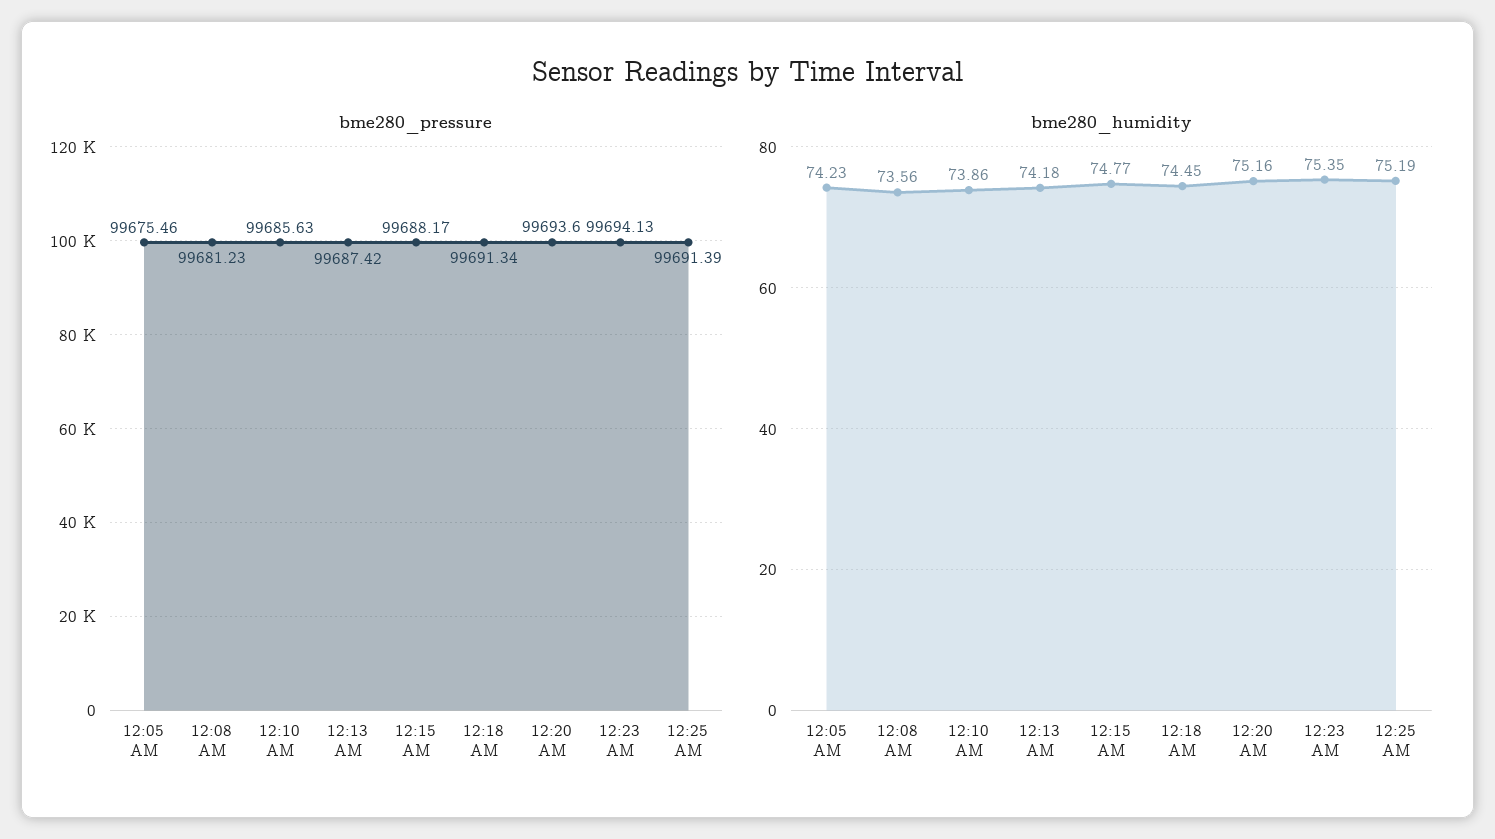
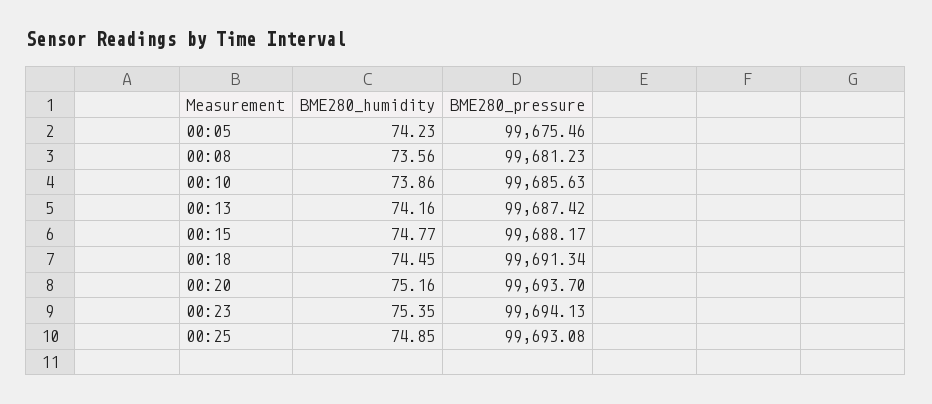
  {
    "bme280_pressure": {
      "12:05 AM": 99675.46,
      "12:08 AM": 99681.23,
      "12:10 AM": 99685.63,
      "12:13 AM": 99687.42,
      "12:15 AM": 99688.17,
      "12:18 AM": 99691.34,
-     "12:20 AM": 99693.6,
+     "12:20 AM": 99693.7,
      "12:23 AM": 99694.13,
-     "12:25 AM": 99691.39
+     "12:25 AM": 99693.08
    },
    "bme280_humidity": {
      "12:05 AM": 74.23,
      "12:08 AM": 73.56,
      "12:10 AM": 73.86,
-     "12:13 AM": 74.18,
+     "12:13 AM": 74.16,
      "12:15 AM": 74.77,
      "12:18 AM": 74.45,
      "12:20 AM": 75.16,
      "12:23 AM": 75.35,
-     "12:25 AM": 75.19
+     "12:25 AM": 74.85
    }
  }

